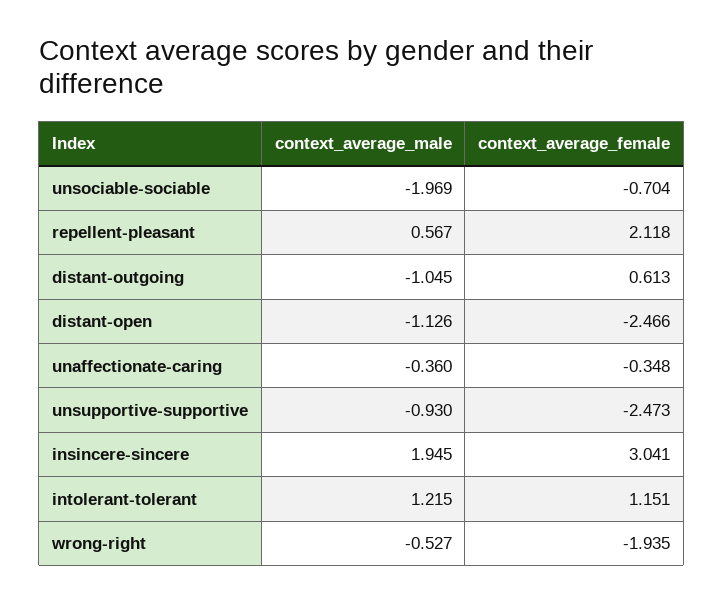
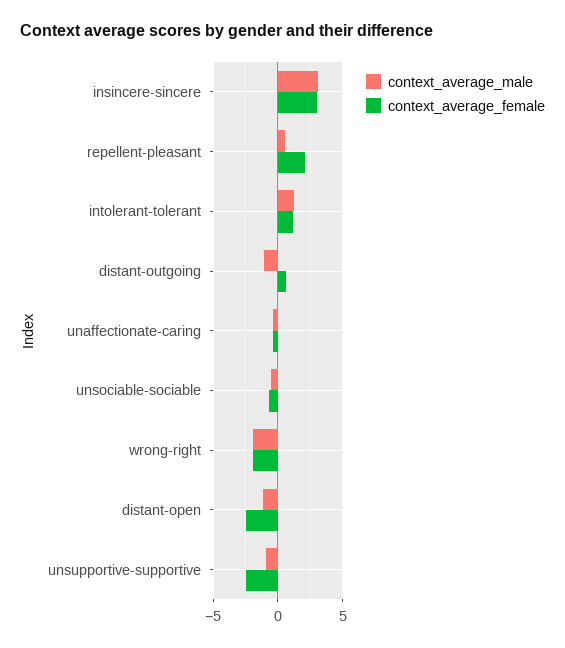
  {
    "context_average_male": {
-     "unsociable-sociable": -1.969,
+     "unsociable-sociable": -0.5,
      "repellent-pleasant": 0.567,
      "distant-outgoing": -1.045,
      "distant-open": -1.126,
      "unaffectionate-caring": -0.36,
      "unsupportive-supportive": -0.93,
-     "insincere-sincere": 1.945,
+     "insincere-sincere": 3,
      "intolerant-tolerant": 1.215,
-     "wrong-right": -0.527
+     "wrong-right": -2
    },
    "context_average_female": {
      "unsociable-sociable": -0.704,
      "repellent-pleasant": 2.118,
      "distant-outgoing": 0.613,
      "distant-open": -2.466,
      "unaffectionate-caring": -0.348,
      "unsupportive-supportive": -2.473,
      "insincere-sincere": 3.041,
      "intolerant-tolerant": 1.151,
      "wrong-right": -1.935
    }
  }

